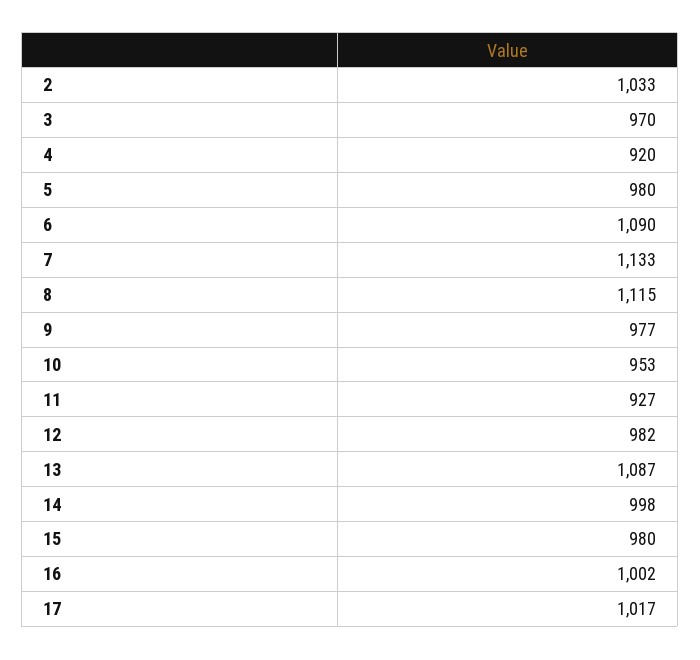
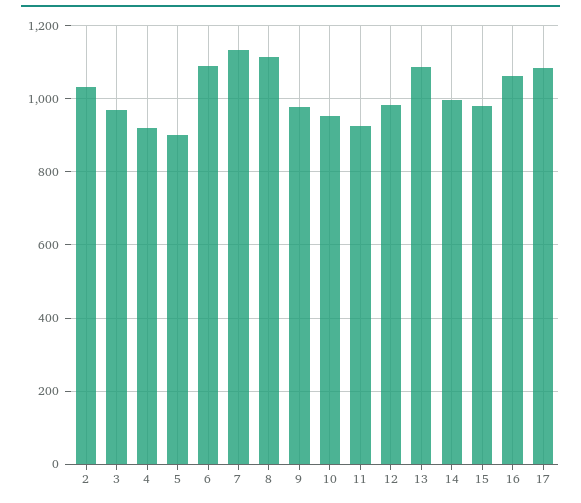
  {
    "2": 1033,
    "3": 970,
    "4": 920,
-   "5": 980,
+   "5": 900,
    "6": 1090,
    "7": 1133,
    "8": 1115,
    "9": 977,
    "10": 953,
    "11": 927,
    "12": 982,
    "13": 1087,
    "14": 998,
    "15": 980,
-   "16": 1002,
+   "16": 1060,
-   "17": 1017
+   "17": 1080
  }

